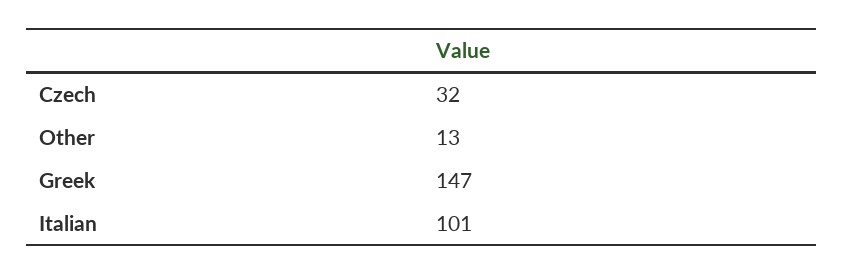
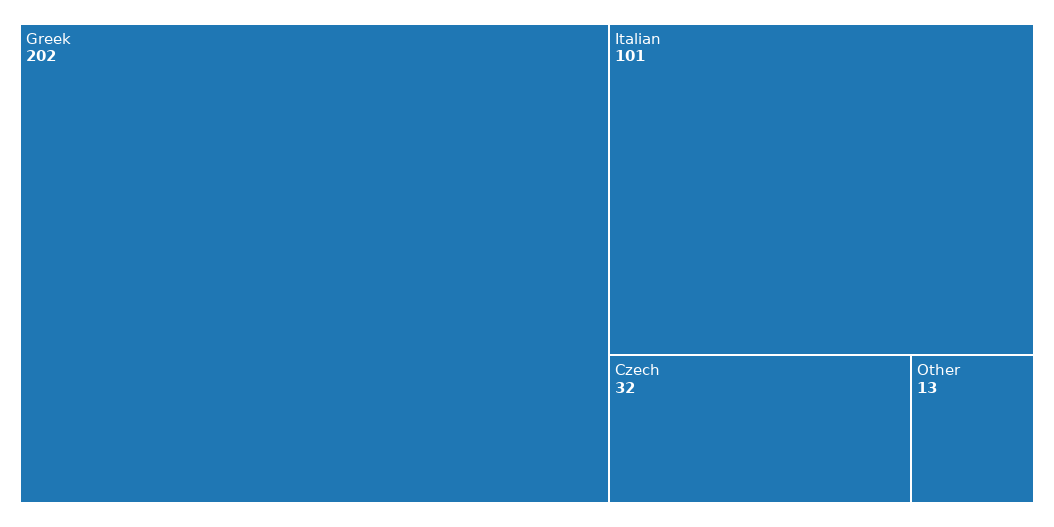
  {
    "Czech": 32,
    "Other": 13,
-   "Greek": 147,
+   "Greek": 202,
    "Italian": 101
  }

